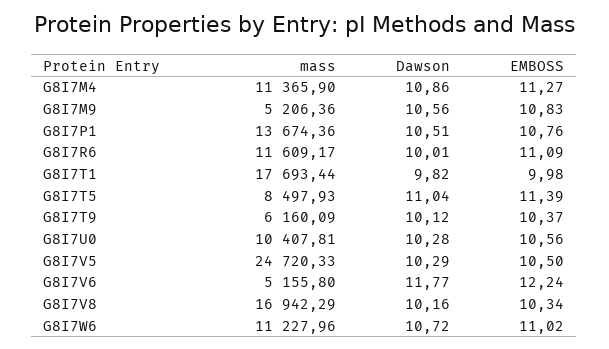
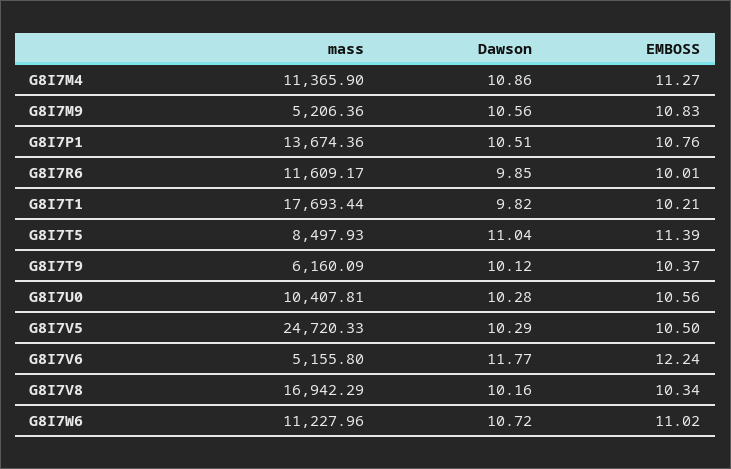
  {
    "mass": {
      "G8I7M4": 11365.9,
      "G8I7M9": 5206.36,
      "G8I7P1": 13674.36,
      "G8I7R6": 11609.17,
      "G8I7T1": 17693.44,
      "G8I7T5": 8497.93,
      "G8I7T9": 6160.09,
      "G8I7U0": 10407.81,
      "G8I7V5": 24720.33,
      "G8I7V6": 5155.8,
      "G8I7V8": 16942.29,
      "G8I7W6": 11227.96
    },
    "Dawson": {
      "G8I7M4": 10.86,
      "G8I7M9": 10.56,
      "G8I7P1": 10.51,
-     "G8I7R6": 10.01,
+     "G8I7R6": 9.85,
      "G8I7T1": 9.82,
      "G8I7T5": 11.04,
      "G8I7T9": 10.12,
      "G8I7U0": 10.28,
      "G8I7V5": 10.29,
      "G8I7V6": 11.77,
      "G8I7V8": 10.16,
      "G8I7W6": 10.72
    },
    "EMBOSS": {
      "G8I7M4": 11.27,
      "G8I7M9": 10.83,
      "G8I7P1": 10.76,
-     "G8I7R6": 11.09,
+     "G8I7R6": 10.01,
-     "G8I7T1": 9.98,
+     "G8I7T1": 10.21,
      "G8I7T5": 11.39,
      "G8I7T9": 10.37,
      "G8I7U0": 10.56,
      "G8I7V5": 10.5,
      "G8I7V6": 12.24,
      "G8I7V8": 10.34,
      "G8I7W6": 11.02
    }
  }

